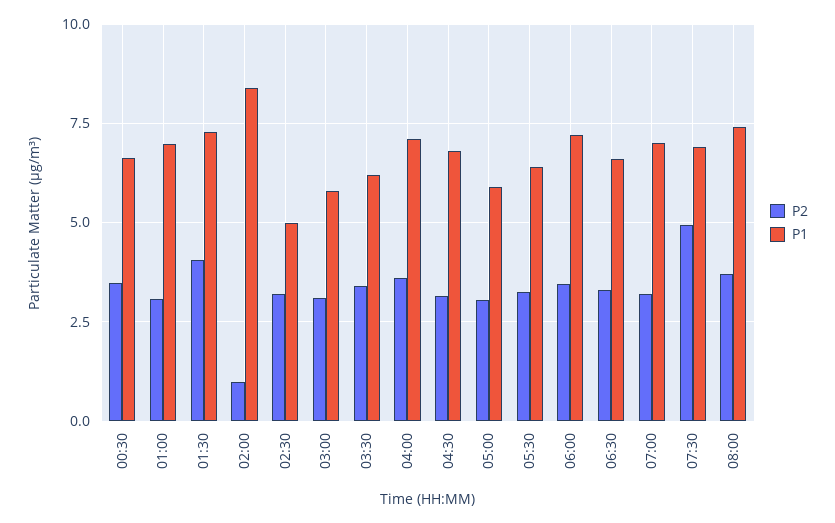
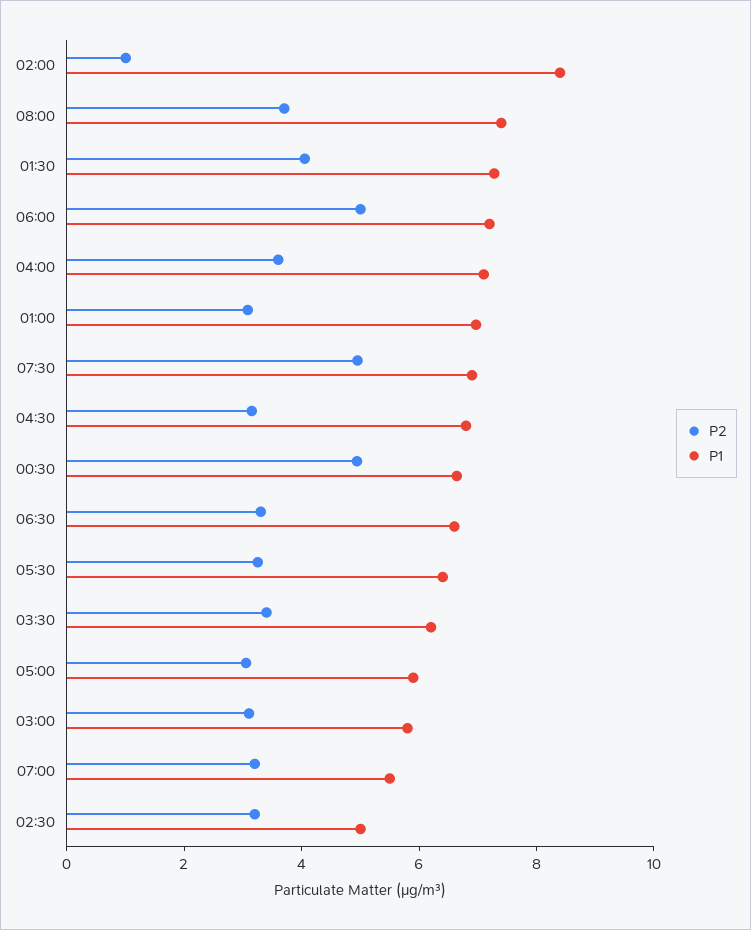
  {
    "P2": {
-     "00:30": 3.5,
+     "00:30": 5,
      "01:00": 3,
      "01:30": 4,
      "02:00": 1,
      "02:30": 3.25,
      "03:00": 3,
      "03:30": 3.5,
      "04:00": 3.5,
      "04:30": 3.25,
      "05:00": 3,
      "05:30": 3.25,
-     "06:00": 3.5,
+     "06:00": 5,
      "06:30": 3.25,
      "07:00": 3.25,
      "07:30": 5,
      "08:00": 3.75
    },
    "P1": {
      "00:30": 6.75,
      "01:00": 7,
      "01:30": 7.25,
      "02:00": 8.5,
      "02:30": 5,
      "03:00": 5.75,
      "03:30": 6.25,
      "04:00": 7,
      "04:30": 6.75,
      "05:00": 6,
      "05:30": 6.5,
      "06:00": 7.25,
      "06:30": 6.5,
-     "07:00": 7,
+     "07:00": 5.5,
      "07:30": 7,
      "08:00": 7.5
    }
  }

